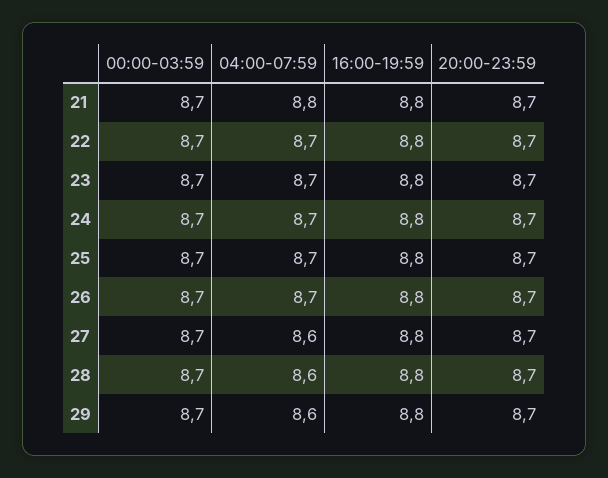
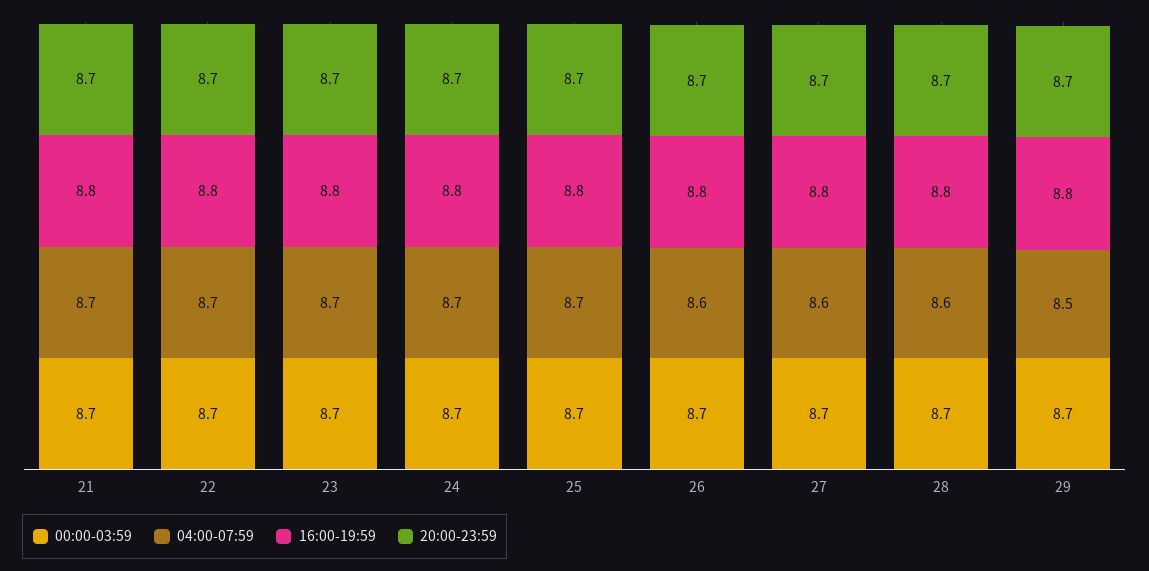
  {
    "00:00-03:59": {
      "21": 8.7,
      "22": 8.7,
      "23": 8.7,
      "24": 8.7,
      "25": 8.7,
      "26": 8.7,
      "27": 8.7,
      "28": 8.7,
      "29": 8.7
    },
    "04:00-07:59": {
-     "21": 8.8,
+     "21": 8.7,
      "22": 8.7,
      "23": 8.7,
      "24": 8.7,
      "25": 8.7,
-     "26": 8.7,
+     "26": 8.6,
      "27": 8.6,
      "28": 8.6,
-     "29": 8.6
+     "29": 8.5
    },
    "16:00-19:59": {
      "21": 8.8,
      "22": 8.8,
      "23": 8.8,
      "24": 8.8,
      "25": 8.8,
      "26": 8.8,
      "27": 8.8,
      "28": 8.8,
      "29": 8.8
    },
    "20:00-23:59": {
      "21": 8.7,
      "22": 8.7,
      "23": 8.7,
      "24": 8.7,
      "25": 8.7,
      "26": 8.7,
      "27": 8.7,
      "28": 8.7,
      "29": 8.7
    }
  }

